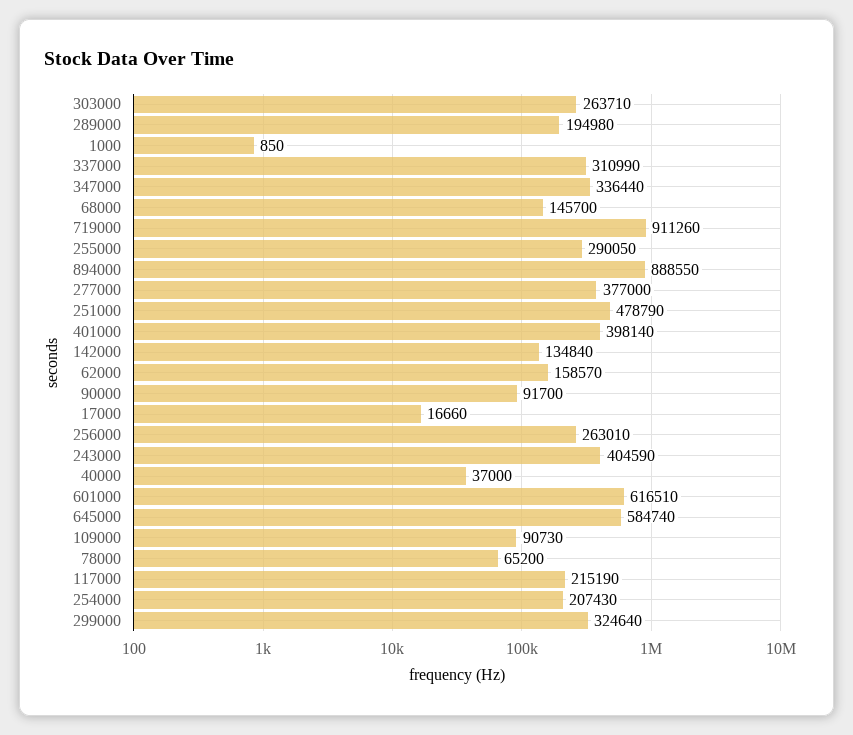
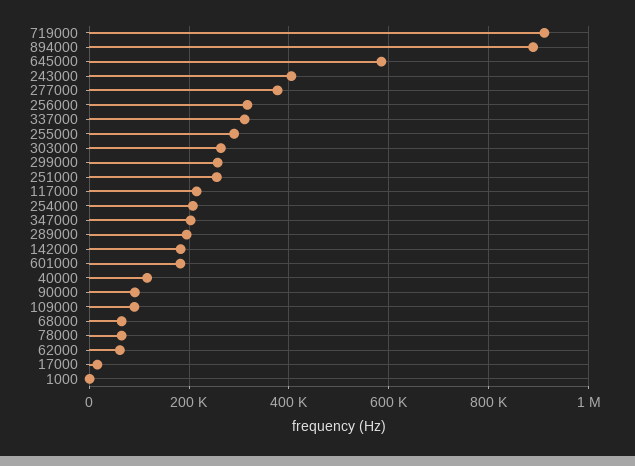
  {
    "303000": 263710,
    "289000": 194980,
    "1000": 850,
    "337000": 310990,
-   "347000": 336440,
+   "347000": 200000,
-   "68000": 145700,
+   "68000": 60000,
    "719000": 911260,
    "255000": 290050,
    "894000": 888550,
    "277000": 377000,
-   "251000": 478790,
+   "251000": 260000,
-   "401000": 398140,
-   "142000": 134840,
+   "142000": 180000,
-   "62000": 158570,
+   "62000": 60000,
    "90000": 91700,
    "17000": 16660,
-   "256000": 263010,
+   "256000": 320000,
    "243000": 404590,
-   "40000": 37000,
+   "40000": 120000,
-   "601000": 616510,
+   "601000": 180000,
    "645000": 584740,
    "109000": 90730,
    "78000": 65200,
    "117000": 215190,
    "254000": 207430,
-   "299000": 324640
+   "299000": 260000
  }

